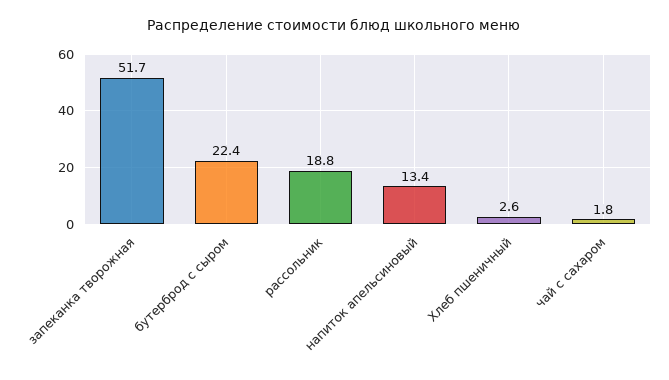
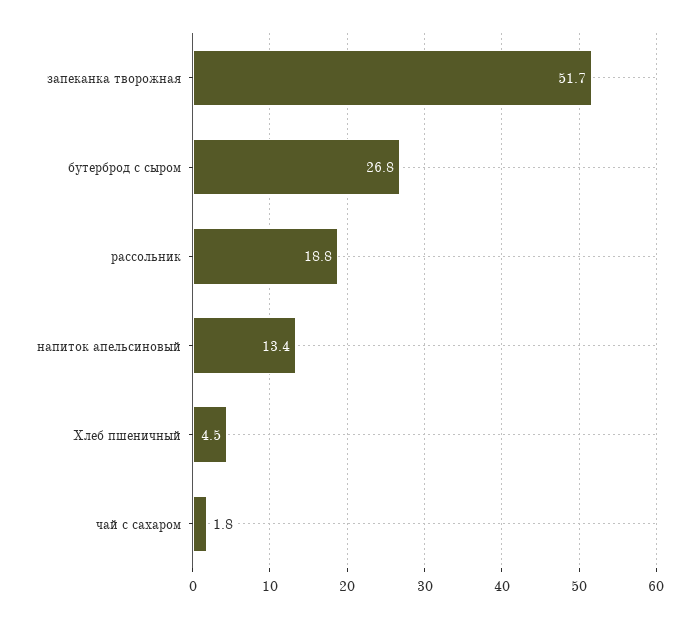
  {
    "запеканка творожная": 51.7,
-   "бутерброд с сыром": 22.4,
+   "бутерброд с сыром": 26.8,
    "рассольник": 18.8,
    "напиток апельсиновый": 13.4,
-   "Хлеб пшеничный": 2.6,
+   "Хлеб пшеничный": 4.5,
    "чай с сахаром": 1.8
  }

